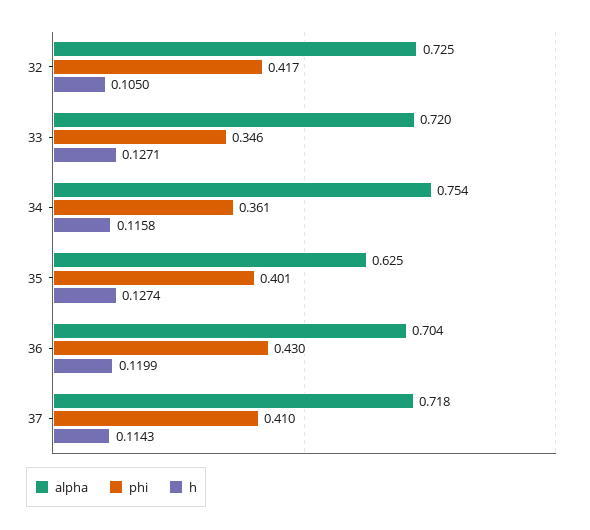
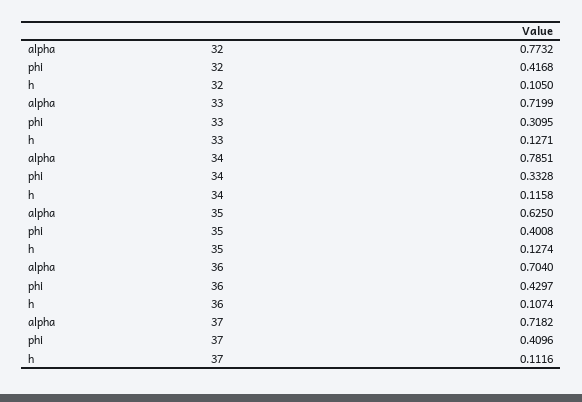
  {
    "alpha": {
-     "32": 0.725,
+     "32": 0.7732,
      "33": 0.7199,
-     "34": 0.754,
+     "34": 0.7851,
      "35": 0.625,
      "36": 0.704,
      "37": 0.7182
    },
    "phi": {
      "32": 0.4168,
-     "33": 0.346,
+     "33": 0.3095,
-     "34": 0.361,
+     "34": 0.3328,
      "35": 0.4008,
      "36": 0.4297,
      "37": 0.4096
    },
    "h": {
      "32": 0.105,
      "33": 0.1271,
      "34": 0.1158,
      "35": 0.1274,
-     "36": 0.1199,
+     "36": 0.1074,
-     "37": 0.1143
+     "37": 0.1116
    }
  }

